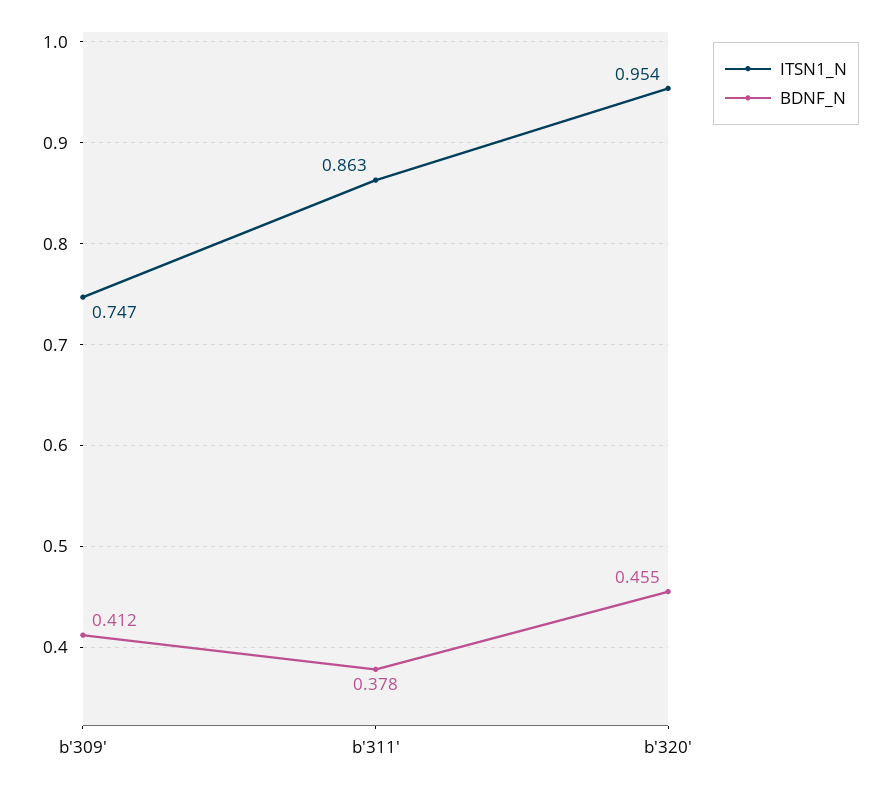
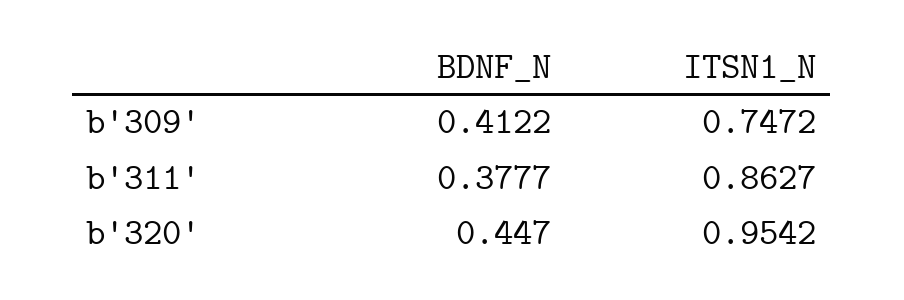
  {
    "ITSN1_N": {
      "b'309'": 0.7472,
      "b'311'": 0.8627,
      "b'320'": 0.9542
    },
    "BDNF_N": {
      "b'309'": 0.4122,
      "b'311'": 0.3777,
-     "b'320'": 0.455
+     "b'320'": 0.447
    }
  }

